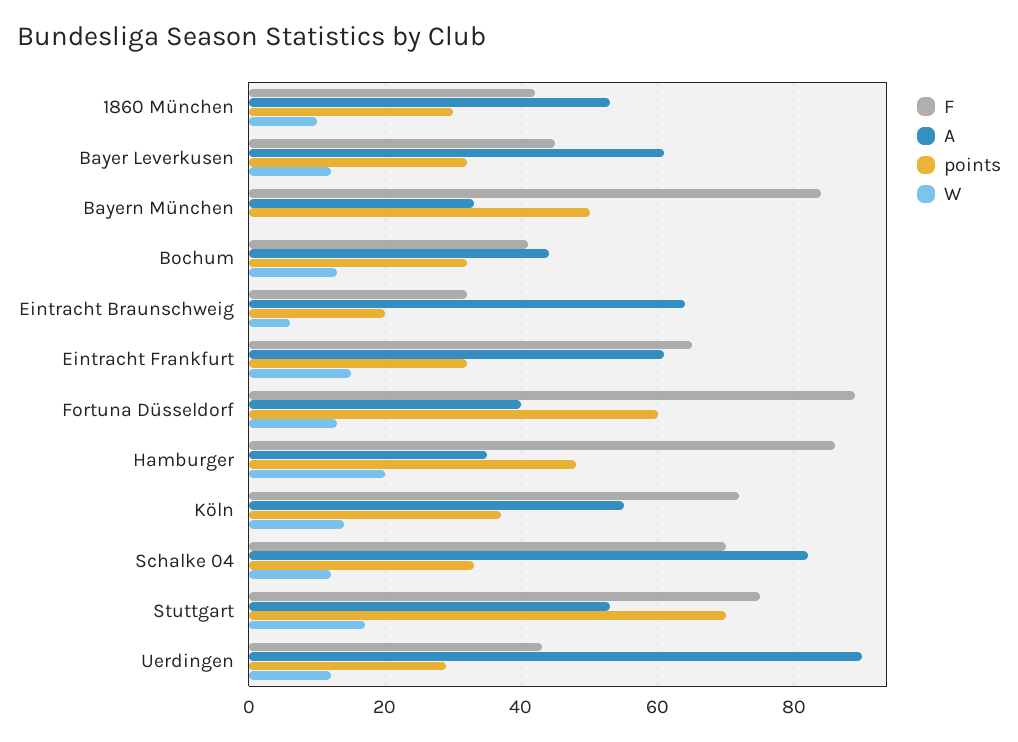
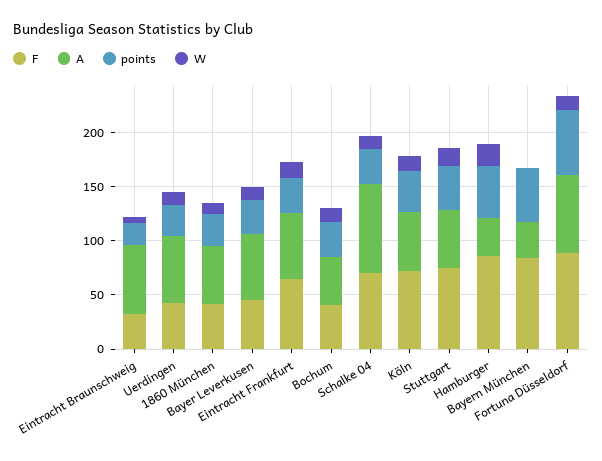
  {
    "F": {
      "1860 München": 40,
      "Bayer Leverkusen": 45,
      "Bayern München": 85,
      "Bochum": 40,
      "Eintracht Braunschweig": 30,
      "Eintracht Frankfurt": 65,
      "Fortuna Düsseldorf": 90,
      "Hamburger": 85,
      "Köln": 70,
      "Schalke 04": 70,
      "Stuttgart": 75,
      "Uerdingen": 45
    },
    "A": {
      "1860 München": 55,
      "Bayer Leverkusen": 60,
      "Bayern München": 35,
      "Bochum": 45,
      "Eintracht Braunschweig": 65,
      "Eintracht Frankfurt": 60,
-     "Fortuna Düsseldorf": 40,
+     "Fortuna Düsseldorf": 70,
      "Hamburger": 35,
      "Köln": 55,
      "Schalke 04": 80,
      "Stuttgart": 55,
-     "Uerdingen": 90
+     "Uerdingen": 60
    },
    "points": {
      "1860 München": 30,
      "Bayer Leverkusen": 30,
      "Bayern München": 50,
      "Bochum": 30,
      "Eintracht Braunschweig": 20,
      "Eintracht Frankfurt": 30,
      "Fortuna Düsseldorf": 60,
      "Hamburger": 50,
      "Köln": 35,
      "Schalke 04": 35,
-     "Stuttgart": 70,
+     "Stuttgart": 40,
      "Uerdingen": 30
    },
    "W": {
      "1860 München": 10,
      "Bayer Leverkusen": 10,
      "Bayern München": 0,
      "Bochum": 15,
      "Eintracht Braunschweig": 5,
      "Eintracht Frankfurt": 15,
      "Fortuna Düsseldorf": 15,
      "Hamburger": 20,
      "Köln": 15,
      "Schalke 04": 10,
      "Stuttgart": 15,
      "Uerdingen": 10
    }
  }

